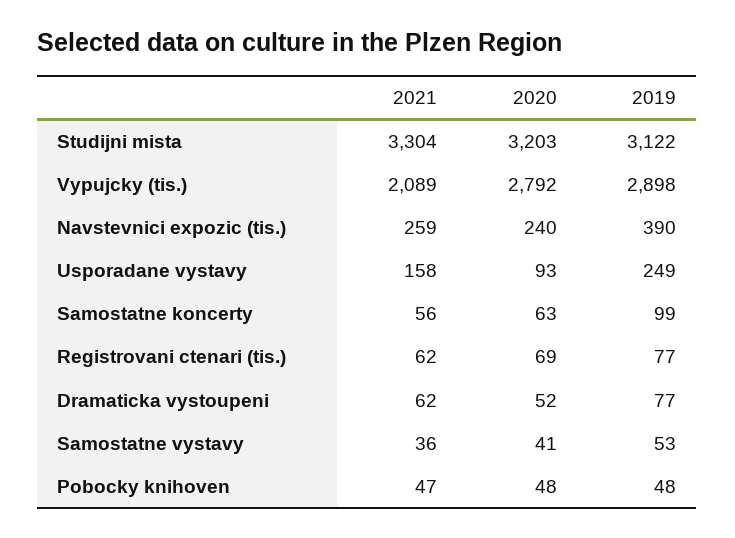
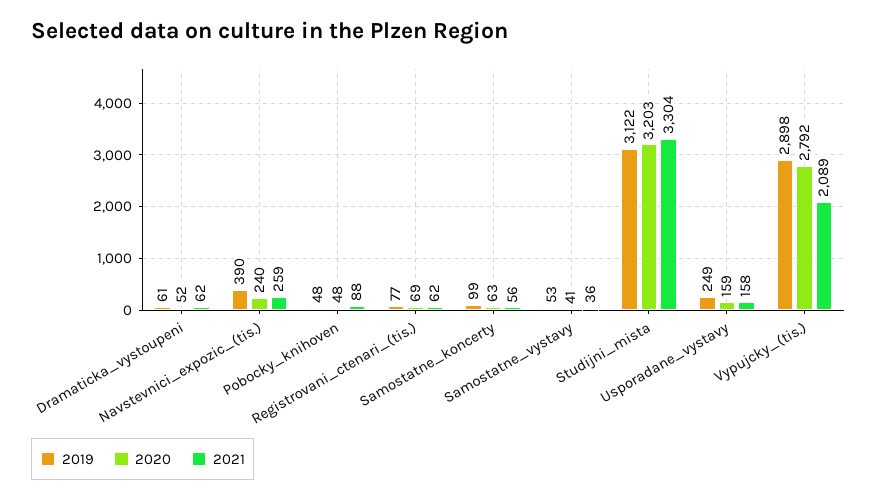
  {
    "2021": {
      "Studijni mista": 3304,
      "Vypujcky (tis.)": 2089,
      "Navstevnici expozic (tis.)": 259,
      "Usporadane vystavy": 158,
      "Samostatne koncerty": 56,
      "Registrovani ctenari (tis.)": 62,
      "Dramaticka vystoupeni": 62,
      "Samostatne vystavy": 36,
-     "Pobocky knihoven": 47
+     "Pobocky knihoven": 88
    },
    "2020": {
      "Studijni mista": 3203,
      "Vypujcky (tis.)": 2792,
      "Navstevnici expozic (tis.)": 240,
-     "Usporadane vystavy": 93,
+     "Usporadane vystavy": 159,
      "Samostatne koncerty": 63,
      "Registrovani ctenari (tis.)": 69,
      "Dramaticka vystoupeni": 52,
      "Samostatne vystavy": 41,
      "Pobocky knihoven": 48
    },
    "2019": {
      "Studijni mista": 3122,
      "Vypujcky (tis.)": 2898,
      "Navstevnici expozic (tis.)": 390,
      "Usporadane vystavy": 249,
      "Samostatne koncerty": 99,
      "Registrovani ctenari (tis.)": 77,
-     "Dramaticka vystoupeni": 77,
+     "Dramaticka vystoupeni": 61,
      "Samostatne vystavy": 53,
      "Pobocky knihoven": 48
    }
  }

